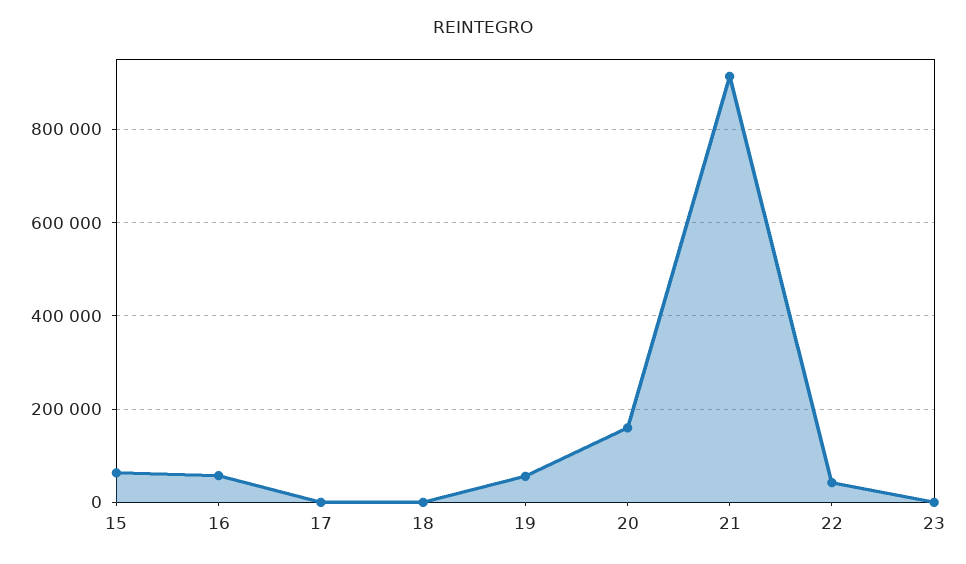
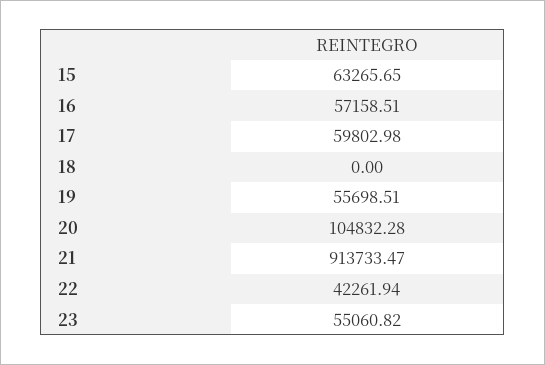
  {
    "15": 63265.65,
    "16": 57158.51,
-   "17": 0,
+   "17": 59802.98,
    "18": 0,
    "19": 55698.51,
-   "20": 160000,
+   "20": 104832.28,
    "21": 913733.47,
    "22": 42261.94,
-   "23": 0
+   "23": 55060.82
  }

